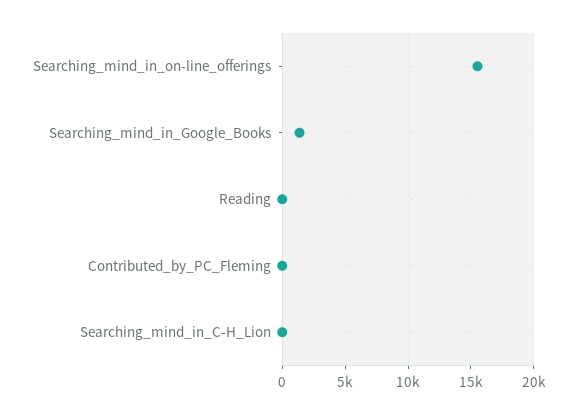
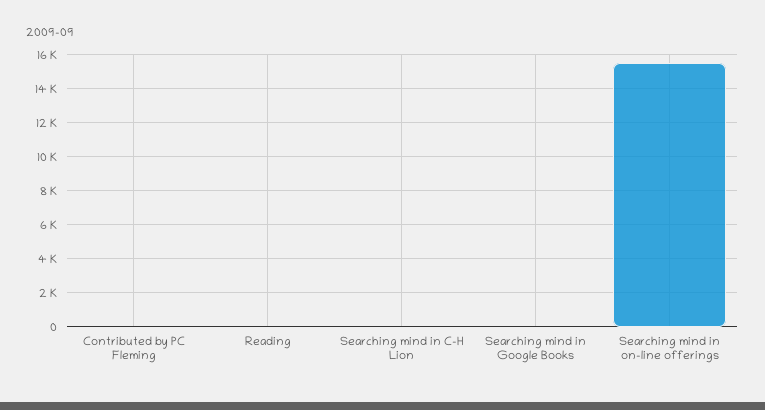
  {
    "Searching_mind_in_on-line_offerings": 15500,
-   "Searching_mind_in_Google_Books": 1500,
+   "Searching_mind_in_Google_Books": 0,
    "Reading": 0,
    "Contributed_by_PC_Fleming": 0,
    "Searching_mind_in_C-H_Lion": 0
  }

